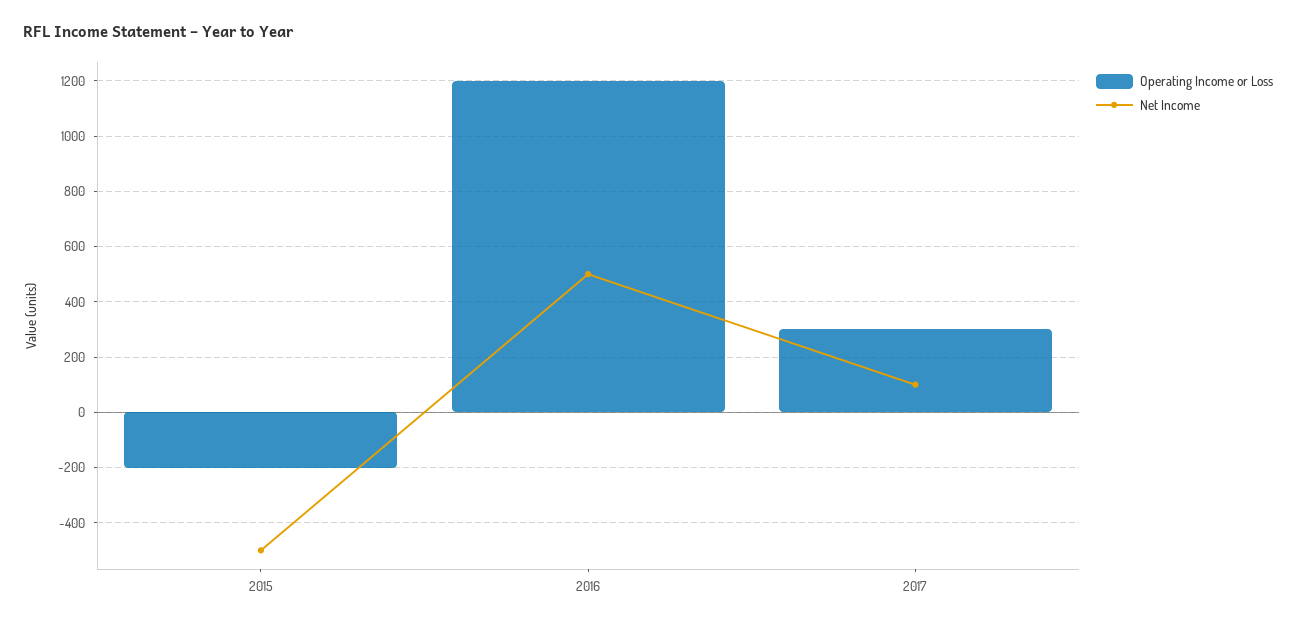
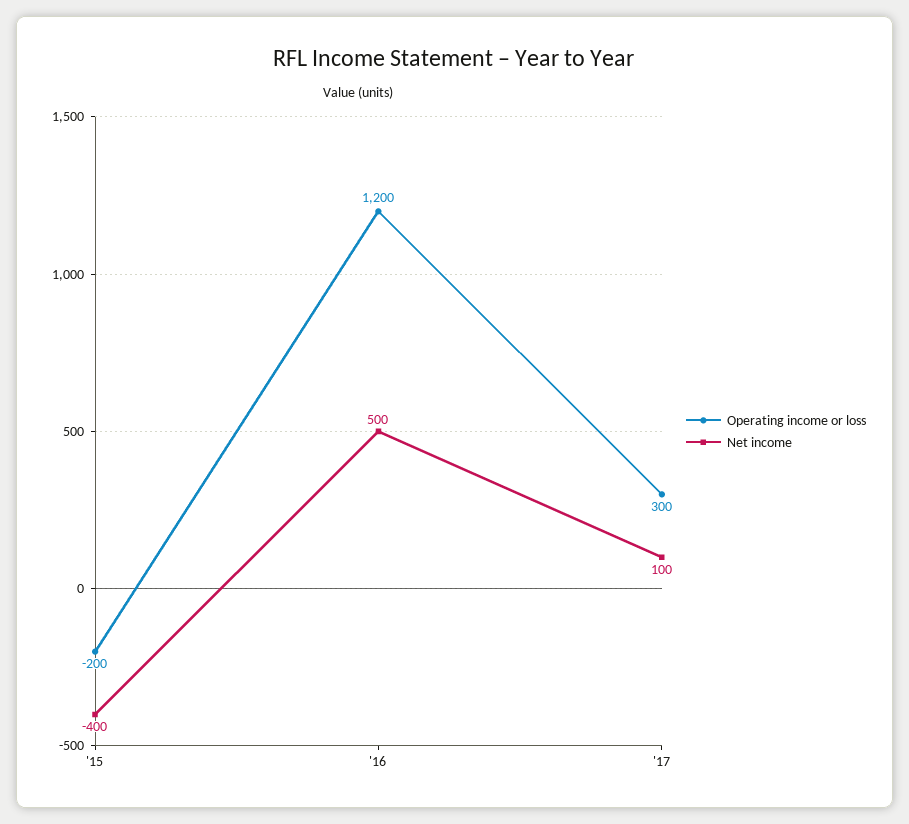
  {
    "Operating Income or Loss": {
      "2015": -200,
      "2016": 1200,
      "2017": 300
    },
    "Net Income": {
-     "2015": -500,
+     "2015": -400,
      "2016": 500,
      "2017": 100
    }
  }

